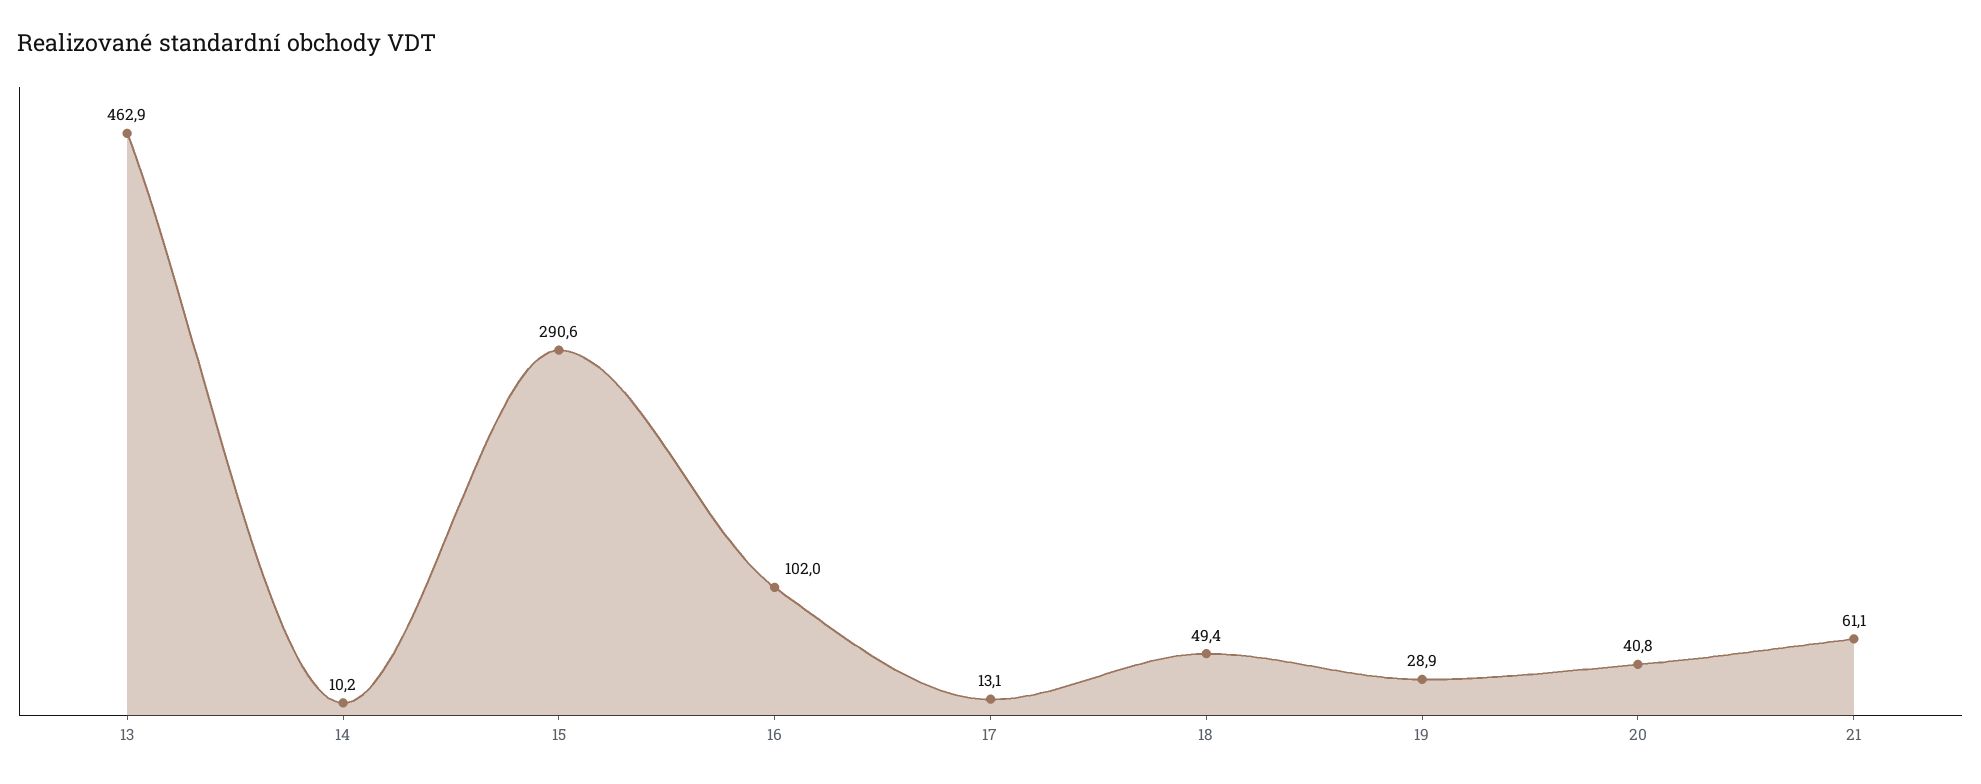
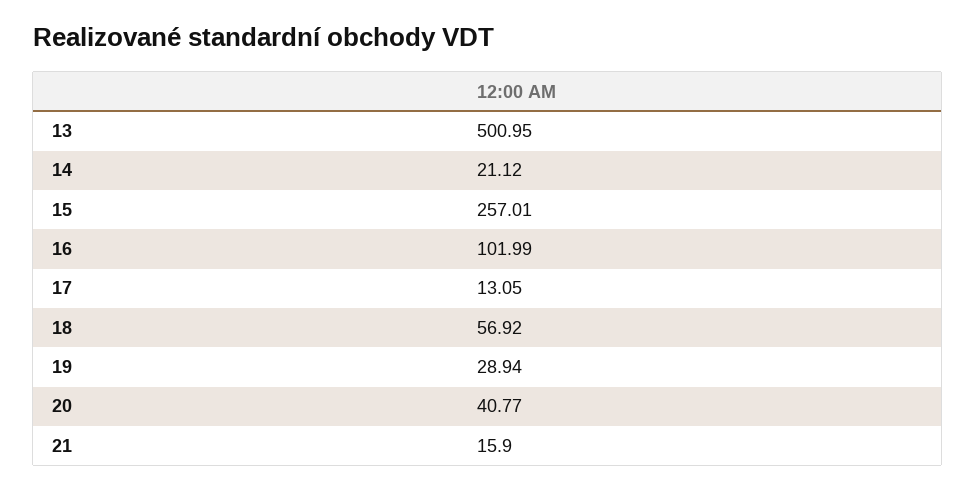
  {
-   "13": 462.9,
+   "13": 500.95,
-   "14": 10.2,
+   "14": 21.12,
-   "15": 290.6,
+   "15": 257.01,
    "16": 101.99,
    "17": 13.05,
-   "18": 49.4,
+   "18": 56.92,
    "19": 28.94,
    "20": 40.77,
-   "21": 61.1
+   "21": 15.9
  }

